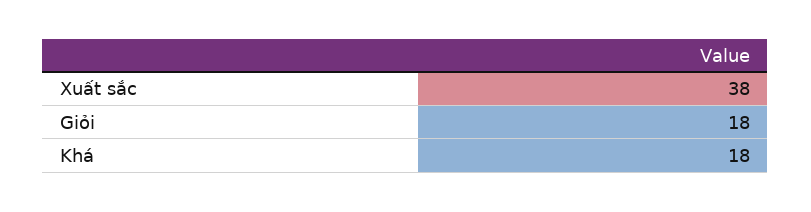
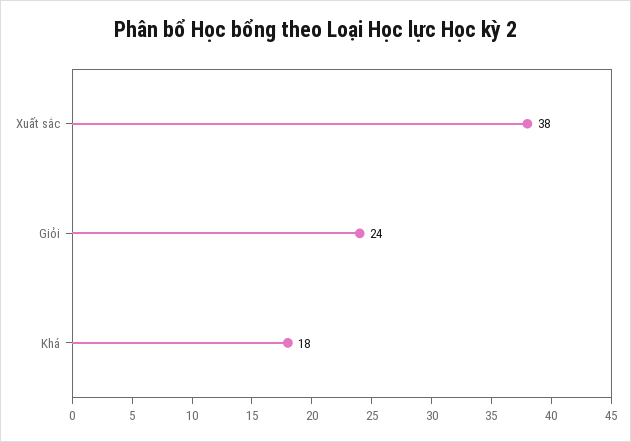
  {
    "Xuất sắc": 38,
-   "Giỏi": 18,
+   "Giỏi": 24,
    "Khá": 18
  }

